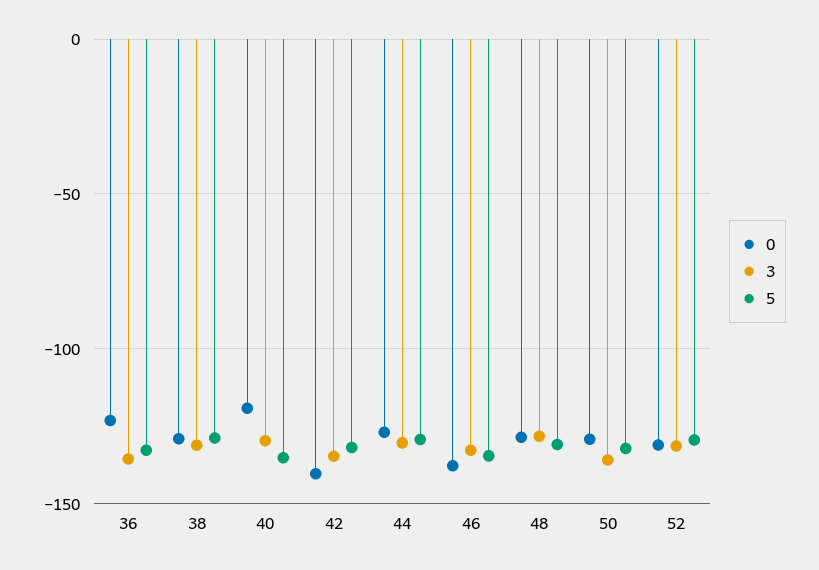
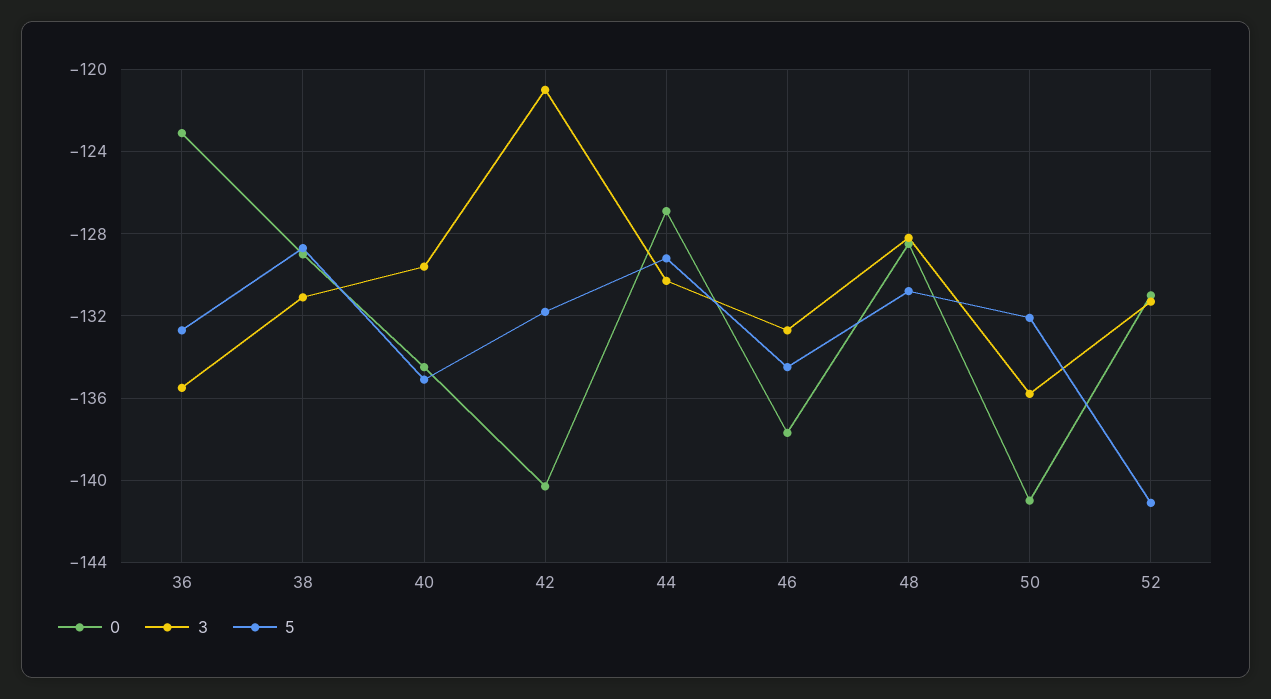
  {
    "0": {
      "36": -123,
      "38": -129,
-     "40": -120,
+     "40": -134.5,
      "42": -140.5,
      "44": -127,
      "46": -137.5,
      "48": -128.5,
-     "50": -130,
+     "50": -141,
      "52": -131
    },
    "3": {
      "36": -135.5,
      "38": -131,
      "40": -129.5,
-     "42": -135,
+     "42": -121,
      "44": -130.5,
      "46": -132.5,
      "48": -128,
      "50": -136,
      "52": -131.5
    },
    "5": {
      "36": -132.5,
      "38": -128.5,
      "40": -135,
      "42": -132,
      "44": -129,
      "46": -134.5,
      "48": -131,
      "50": -132,
-     "52": -130
+     "52": -141
    }
  }

